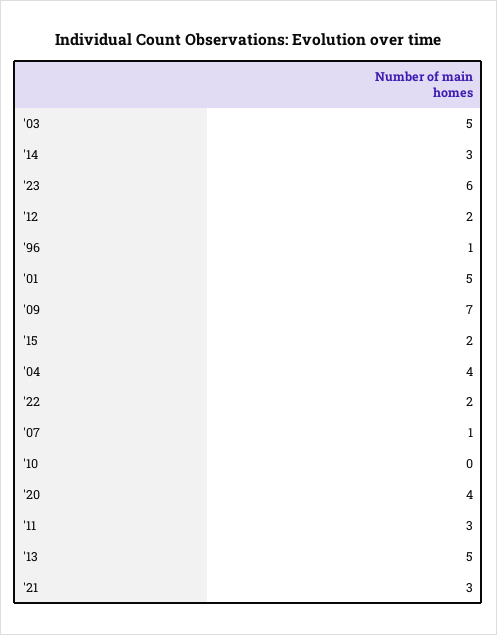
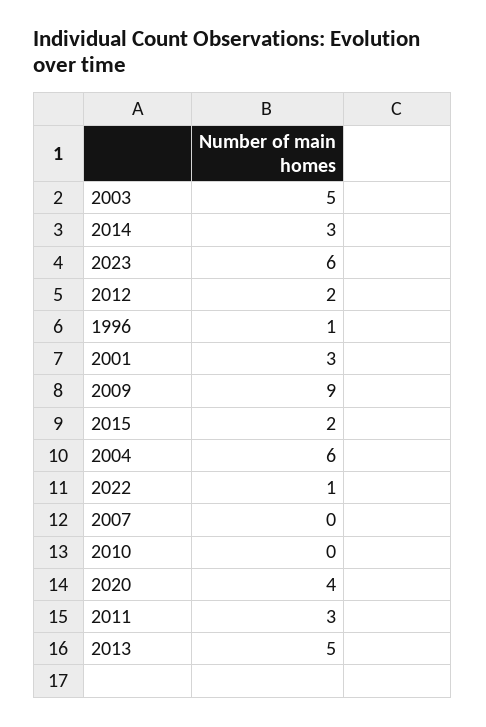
  {
    "'03": 5,
    "'14": 3,
    "'23": 6,
    "'12": 2,
    "'96": 1,
-   "'01": 5,
+   "'01": 3,
-   "'09": 7,
+   "'09": 9,
    "'15": 2,
-   "'04": 4,
+   "'04": 6,
-   "'22": 2,
+   "'22": 1,
-   "'07": 1,
+   "'07": 0,
    "'10": 0,
    "'20": 4,
    "'11": 3,
-   "'13": 5,
+   "'13": 5
-   "'21": 3
  }

